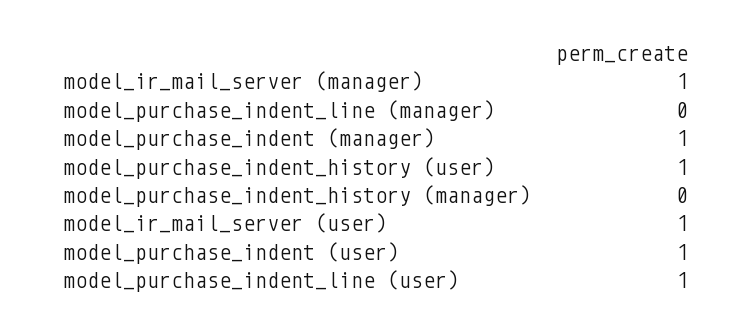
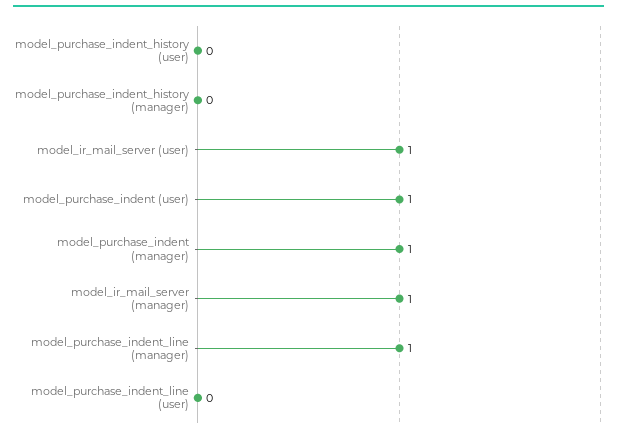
  {
    "model_ir_mail_server (manager)": 1,
-   "model_purchase_indent_line (manager)": 0,
+   "model_purchase_indent_line (manager)": 1,
    "model_purchase_indent (manager)": 1,
-   "model_purchase_indent_history (user)": 1,
+   "model_purchase_indent_history (user)": 0,
    "model_purchase_indent_history (manager)": 0,
    "model_ir_mail_server (user)": 1,
    "model_purchase_indent (user)": 1,
-   "model_purchase_indent_line (user)": 1
+   "model_purchase_indent_line (user)": 0
  }

